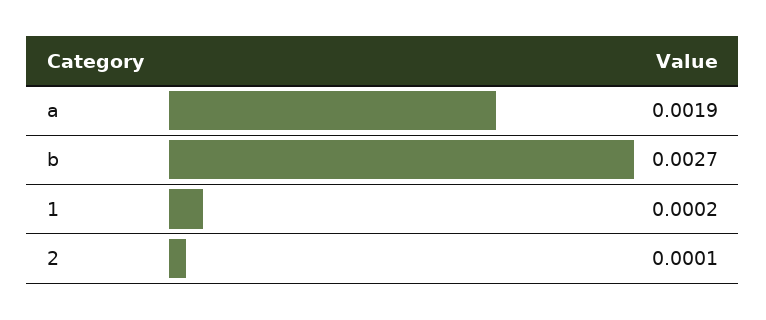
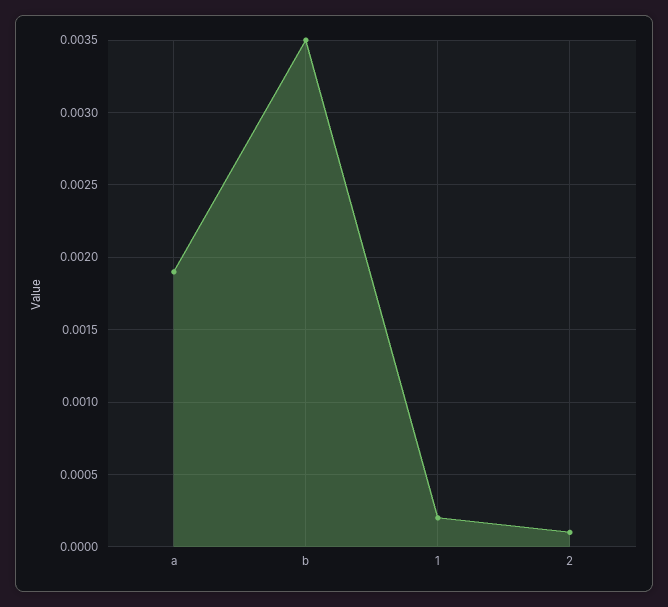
  {
    "a": 0.0019,
-   "b": 0.0027,
+   "b": 0.0035,
    "1": 0.0002,
    "2": 0.0001
  }

